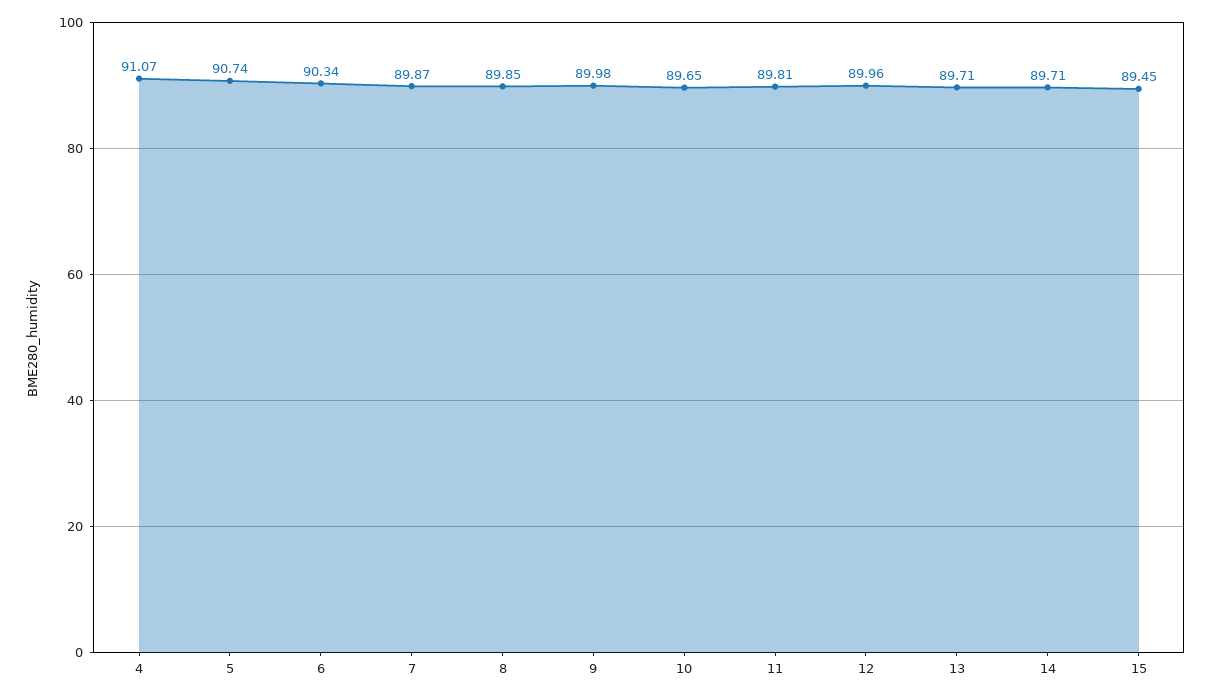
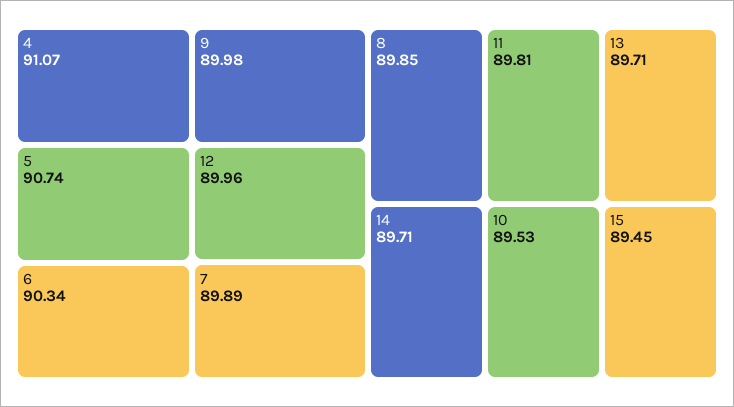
  {
    "4": 91.07,
    "5": 90.74,
    "6": 90.34,
-   "7": 89.87,
+   "7": 89.89,
    "8": 89.85,
    "9": 89.98,
-   "10": 89.65,
+   "10": 89.53,
    "11": 89.81,
    "12": 89.96,
    "13": 89.71,
    "14": 89.71,
    "15": 89.45
  }

